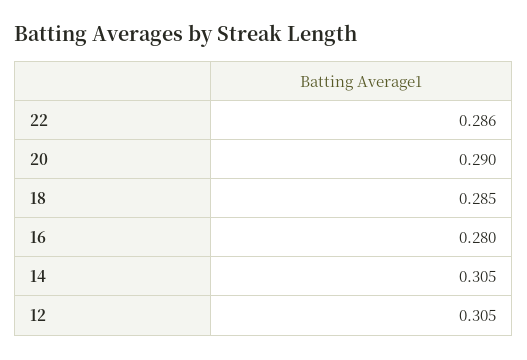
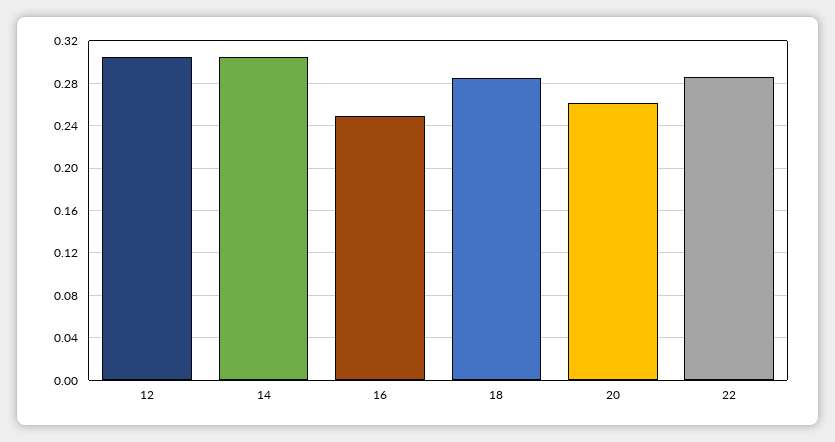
  {
    "22": 0.286,
-   "20": 0.29,
+   "20": 0.26,
    "18": 0.285,
-   "16": 0.28,
+   "16": 0.25,
    "14": 0.305,
    "12": 0.305
  }

